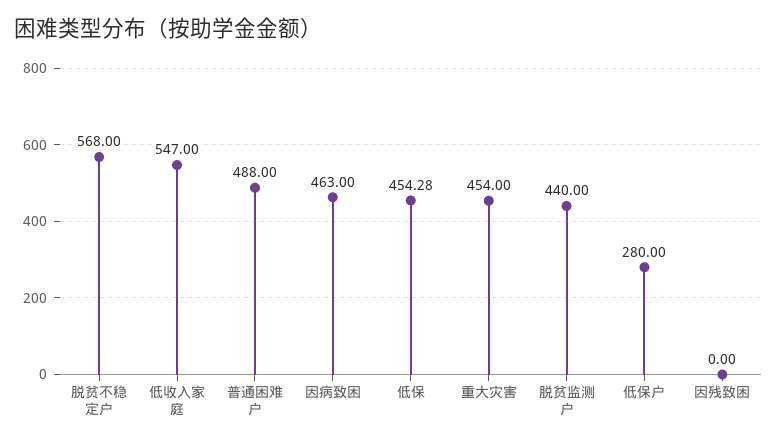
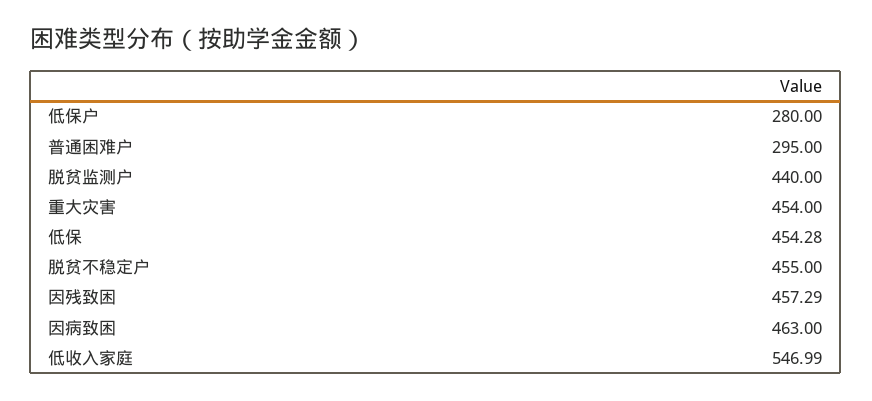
  {
-   "脱贫不稳定户": 568,
+   "脱贫不稳定户": 455,
-   "低收入家庭": 547,
+   "低收入家庭": 546.99,
-   "普通困难户": 488,
+   "普通困难户": 295,
    "因病致困": 463,
    "低保": 454.28,
    "重大灾害": 454,
    "脱贫监测户": 440,
    "低保户": 280,
-   "因残致困": 0
+   "因残致困": 457.29
  }

